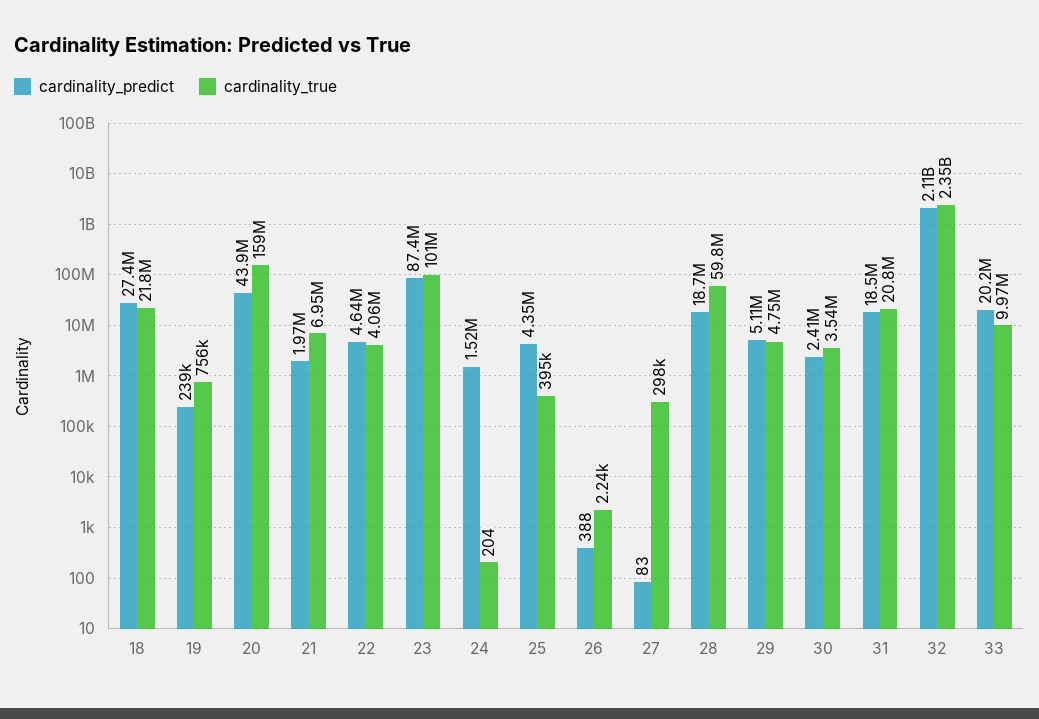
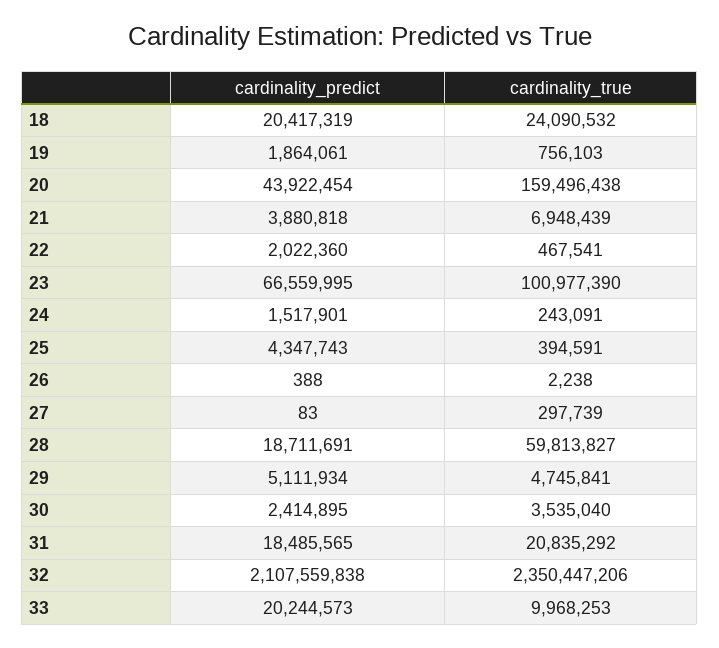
  {
    "cardinality_predict": {
-     "18": 27400000,
+     "18": 20417319,
-     "19": 239000,
+     "19": 1864061,
      "20": 43922454,
-     "21": 1970000,
+     "21": 3880818,
-     "22": 4640000,
+     "22": 2022360,
-     "23": 87400000,
+     "23": 66559995,
      "24": 1517901,
      "25": 4347743,
      "26": 388,
      "27": 83,
      "28": 18711691,
      "29": 5111934,
      "30": 2414895,
      "31": 18485565,
      "32": 2107559838,
      "33": 20244573
    },
    "cardinality_true": {
-     "18": 21800000,
+     "18": 24090532,
      "19": 756103,
      "20": 159496438,
      "21": 6948439,
-     "22": 4060000,
+     "22": 467541,
      "23": 100977390,
-     "24": 204,
+     "24": 243091,
      "25": 394591,
      "26": 2238,
      "27": 297739,
      "28": 59813827,
      "29": 4745841,
      "30": 3535040,
      "31": 20835292,
      "32": 2350447206,
      "33": 9968253
    }
  }

